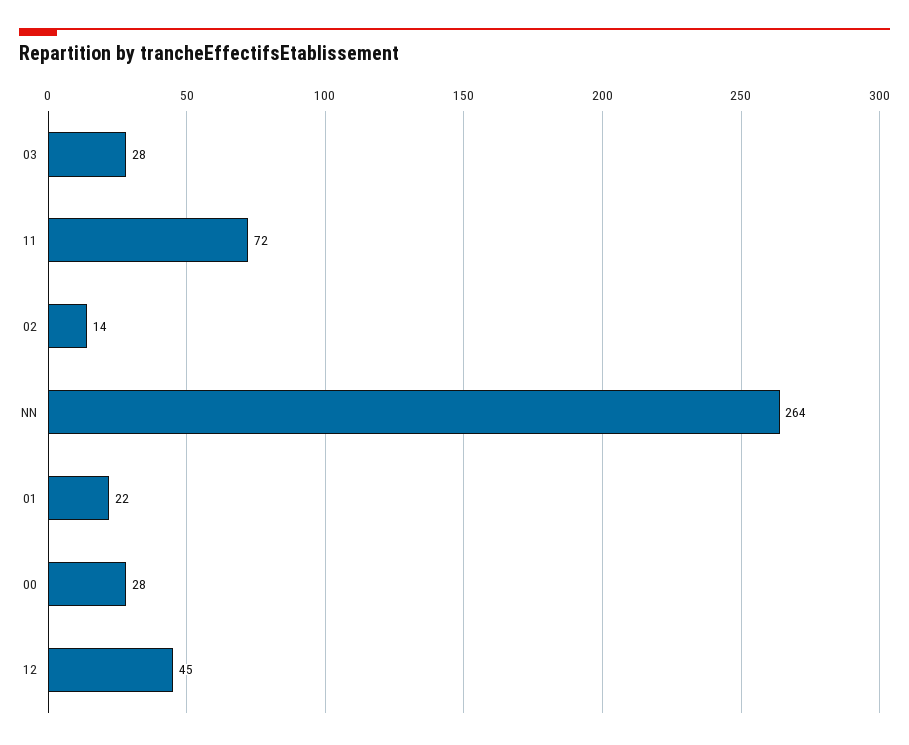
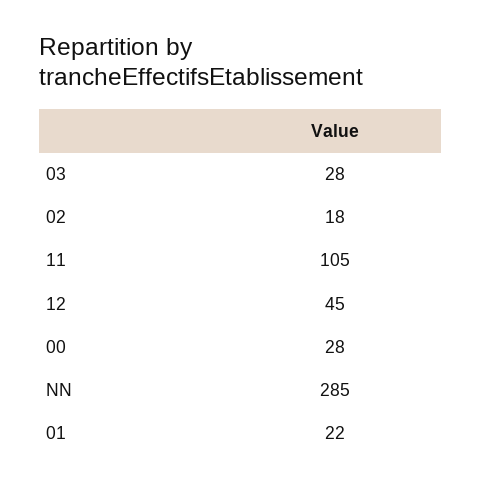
  {
    "03": 28,
-   "11": 72,
+   "11": 105,
-   "02": 14,
+   "02": 18,
-   "NN": 264,
+   "NN": 285,
    "01": 22,
    "00": 28,
    "12": 45
  }

